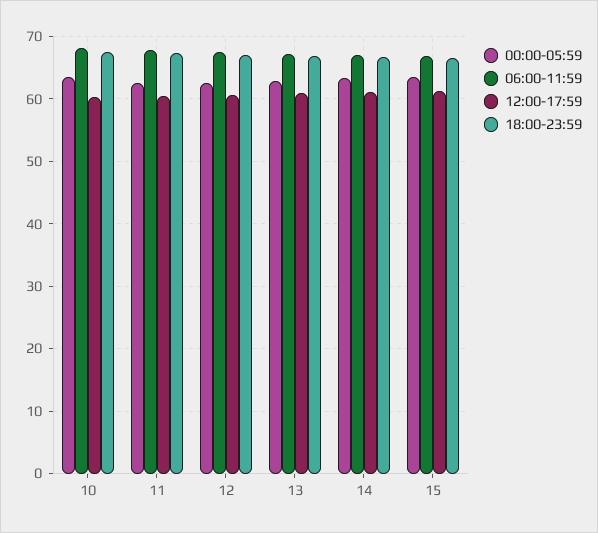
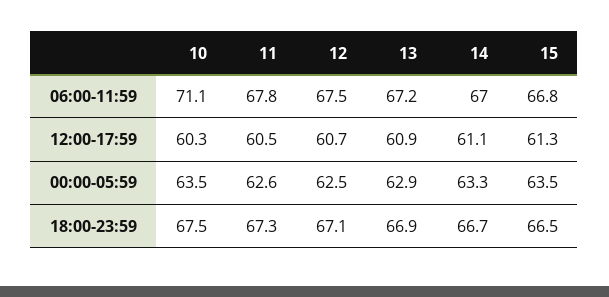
  {
    "00:00-05:59": {
      "10": 63.5,
      "11": 62.6,
      "12": 62.5,
      "13": 62.9,
      "14": 63.3,
      "15": 63.5
    },
    "06:00-11:59": {
-     "10": 68,
+     "10": 71.1,
      "11": 67.8,
      "12": 67.5,
      "13": 67.2,
      "14": 67,
      "15": 66.8
    },
    "12:00-17:59": {
      "10": 60.3,
      "11": 60.5,
      "12": 60.7,
      "13": 60.9,
      "14": 61.1,
      "15": 61.3
    },
    "18:00-23:59": {
      "10": 67.5,
      "11": 67.3,
      "12": 67.1,
      "13": 66.9,
      "14": 66.7,
      "15": 66.5
    }
  }

